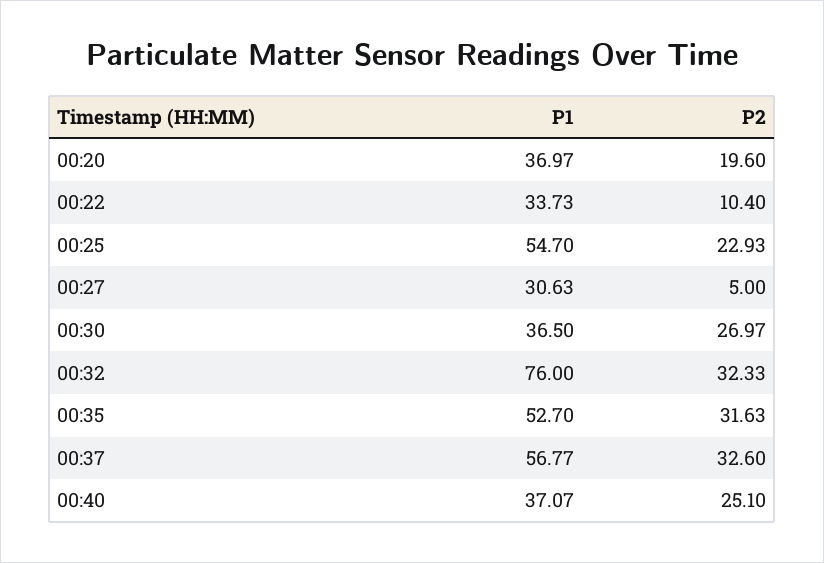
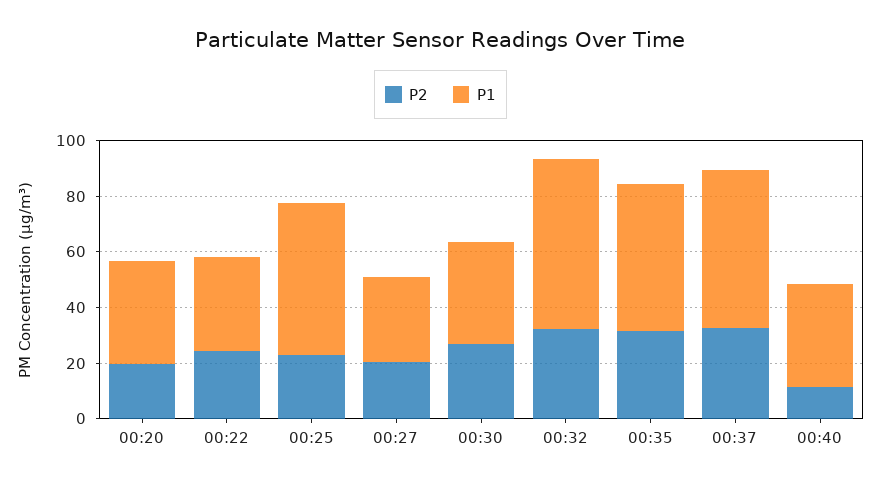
  {
    "P1": {
      "00:20": 36.97,
      "00:22": 33.73,
      "00:25": 54.7,
      "00:27": 30.63,
      "00:30": 36.5,
-     "00:32": 76,
+     "00:32": 60,
      "00:35": 52.7,
      "00:37": 56.77,
      "00:40": 37.07
    },
    "P2": {
      "00:20": 19.6,
-     "00:22": 10.4,
+     "00:22": 25,
      "00:25": 22.93,
-     "00:27": 5,
+     "00:27": 20,
      "00:30": 26.97,
      "00:32": 32.33,
      "00:35": 31.63,
      "00:37": 32.6,
-     "00:40": 25.1
+     "00:40": 10
    }
  }

